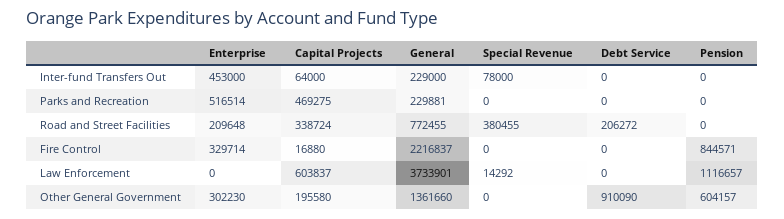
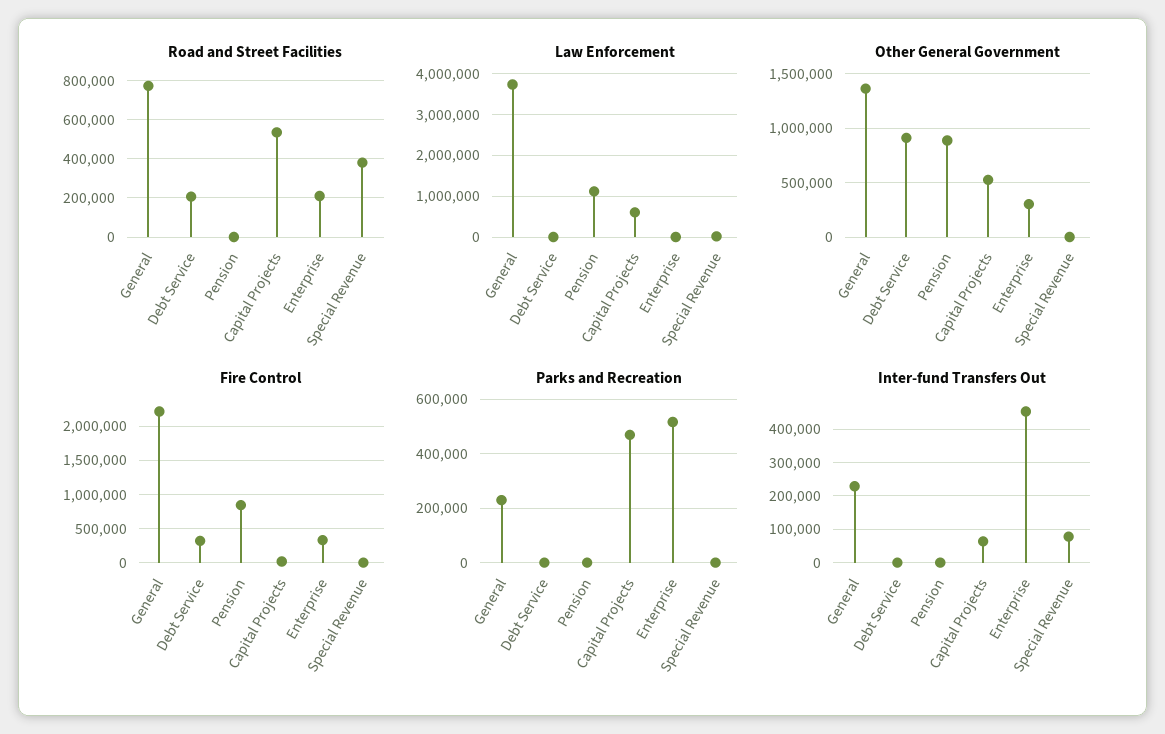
  {
    "Inter-fund Transfers Out": {
      "Enterprise": 453000,
      "Capital Projects": 64000,
      "General": 229000,
      "Special Revenue": 78000,
      "Debt Service": 0,
      "Pension": 0
    },
    "Parks and Recreation": {
      "Enterprise": 516514,
      "Capital Projects": 469275,
      "General": 229881,
      "Special Revenue": 0,
      "Debt Service": 0,
      "Pension": 0
    },
    "Road and Street Facilities": {
      "Enterprise": 209648,
-     "Capital Projects": 338724,
+     "Capital Projects": 550000,
      "General": 772455,
      "Special Revenue": 380455,
      "Debt Service": 206272,
      "Pension": 0
    },
    "Fire Control": {
      "Enterprise": 329714,
      "Capital Projects": 16880,
      "General": 2216837,
      "Special Revenue": 0,
-     "Debt Service": 0,
+     "Debt Service": 300000,
      "Pension": 844571
    },
    "Law Enforcement": {
      "Enterprise": 0,
      "Capital Projects": 603837,
      "General": 3733901,
      "Special Revenue": 14292,
      "Debt Service": 0,
      "Pension": 1116657
    },
    "Other General Government": {
      "Enterprise": 302230,
-     "Capital Projects": 195580,
+     "Capital Projects": 500000,
      "General": 1361660,
      "Special Revenue": 0,
      "Debt Service": 910090,
-     "Pension": 604157
+     "Pension": 900000
    }
  }

